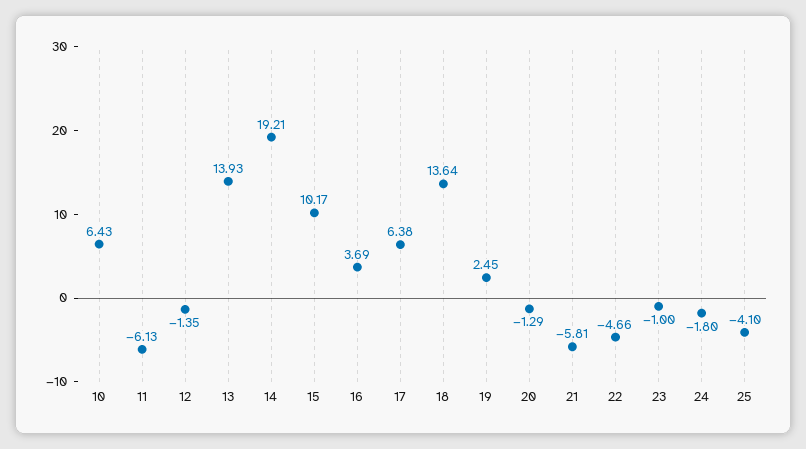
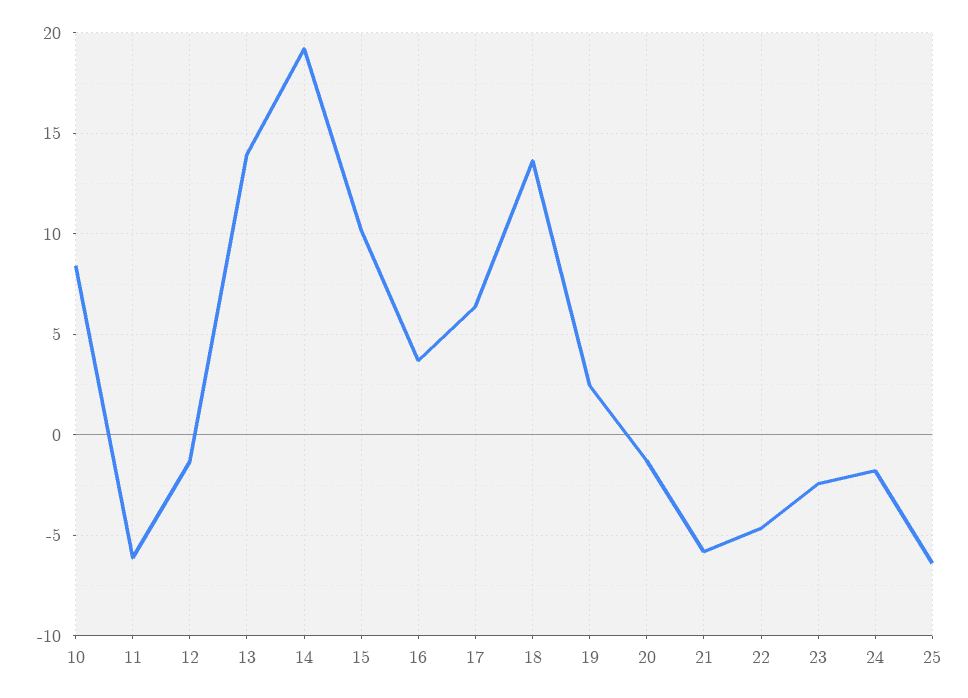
  {
-   "10": 6.43,
+   "10": 8.5,
    "11": -6.13,
    "12": -1.35,
    "13": 13.93,
    "14": 19.21,
    "15": 10.17,
    "16": 3.69,
    "17": 6.38,
    "18": 13.64,
    "19": 2.45,
    "20": -1.29,
    "21": -5.81,
    "22": -4.66,
-   "23": -1,
+   "23": -2.5,
    "24": -1.8,
-   "25": -4.1
+   "25": -6.5
  }

